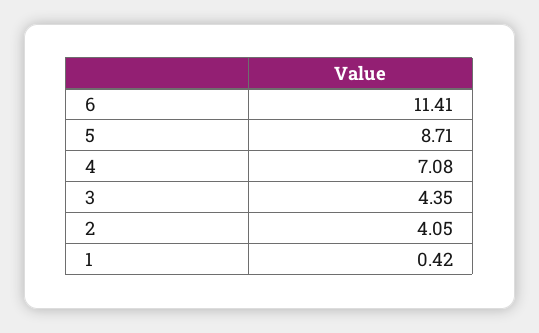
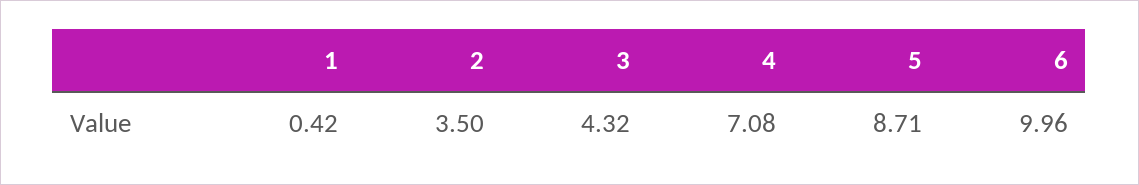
  {
-   "6": 11.41,
+   "6": 9.96,
    "5": 8.71,
    "4": 7.08,
-   "3": 4.35,
+   "3": 4.32,
-   "2": 4.05,
+   "2": 3.5,
    "1": 0.42
  }

